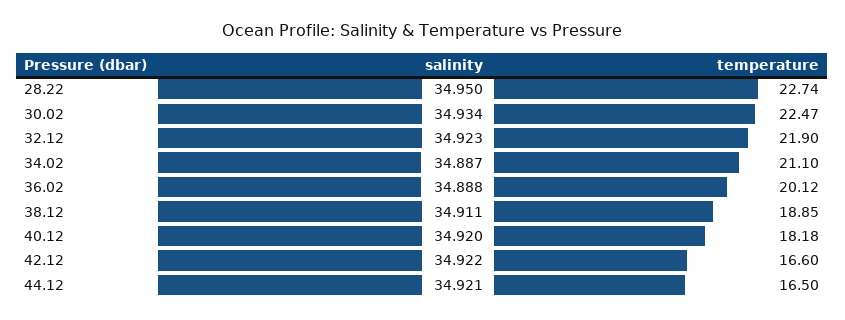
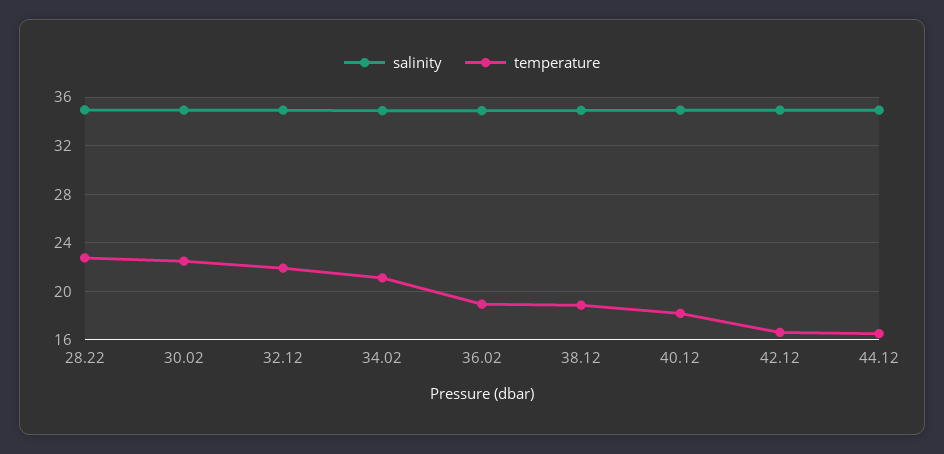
  {
    "salinity": {
      "28.22": 34.95,
      "30.02": 34.934,
      "32.12": 34.923,
      "34.02": 34.887,
      "36.02": 34.888,
      "38.12": 34.911,
      "40.12": 34.92,
      "42.12": 34.922,
      "44.12": 34.921
    },
    "temperature": {
      "28.22": 22.74,
      "30.02": 22.47,
      "32.12": 21.9,
      "34.02": 21.1,
-     "36.02": 20.12,
+     "36.02": 19,
      "38.12": 18.85,
      "40.12": 18.18,
      "42.12": 16.6,
      "44.12": 16.5
    }
  }

